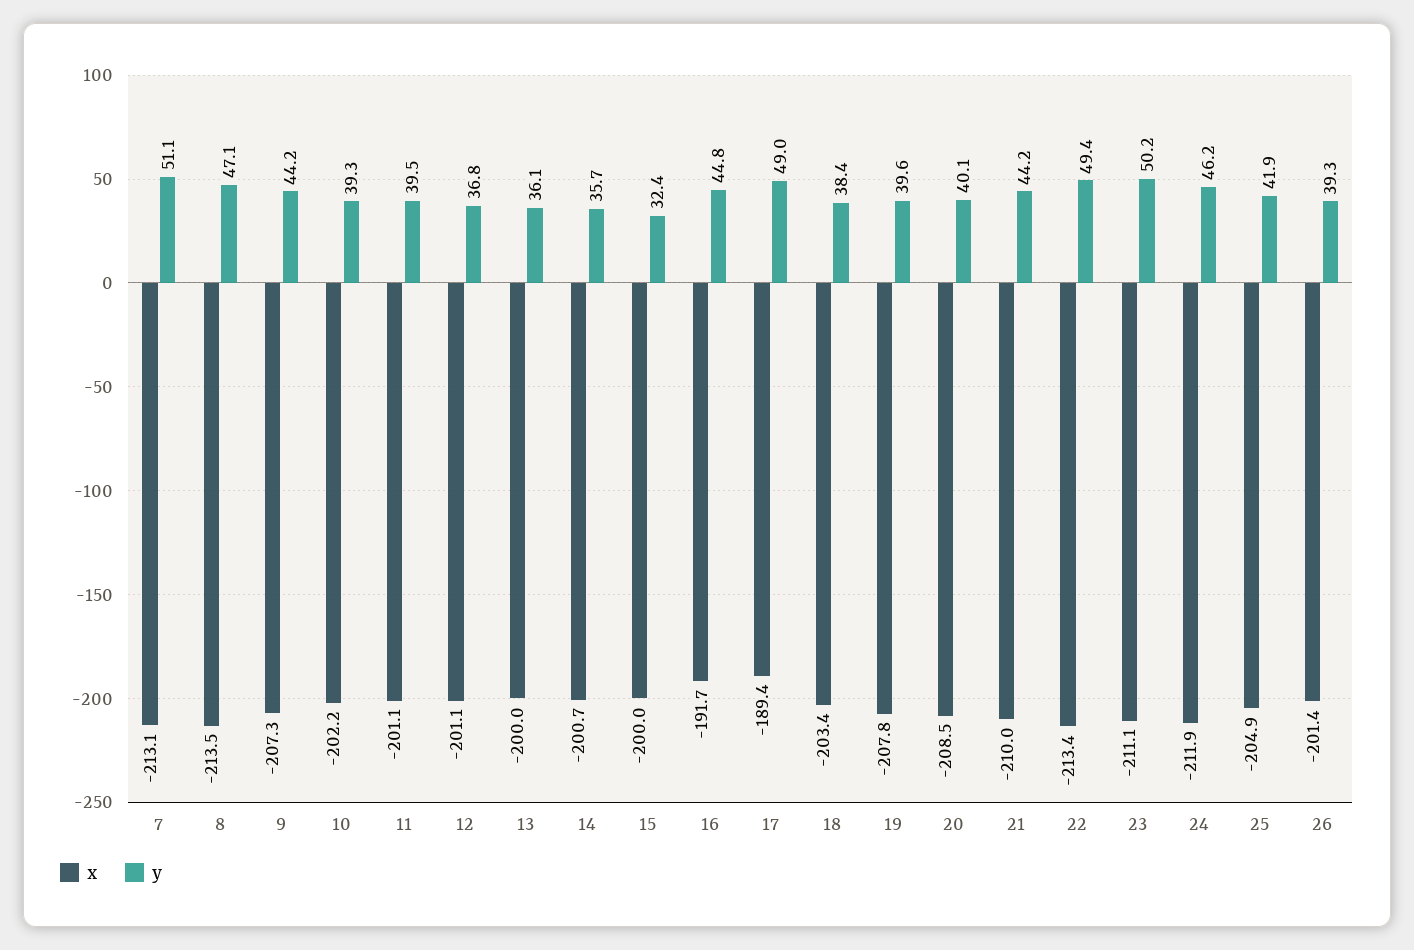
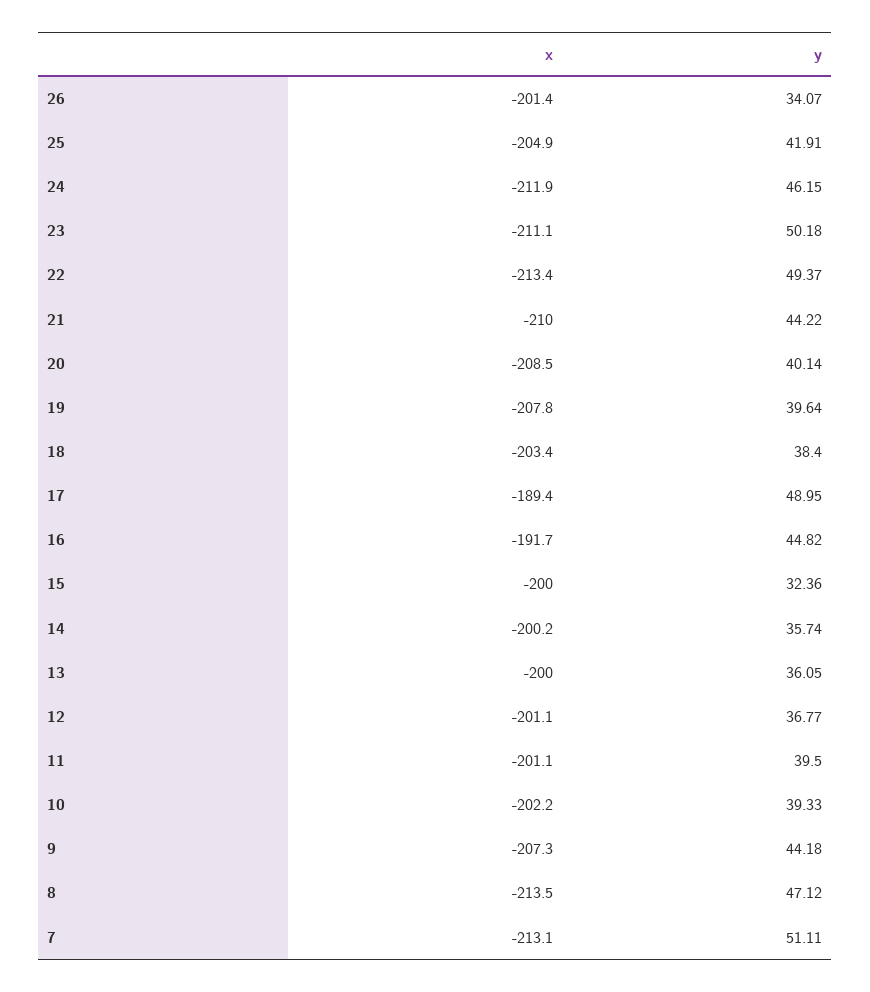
  {
    "x": {
      "7": -213.1,
      "8": -213.5,
      "9": -207.3,
      "10": -202.2,
      "11": -201.1,
      "12": -201.1,
      "13": -200,
-     "14": -200.7,
+     "14": -200.2,
      "15": -200,
      "16": -191.7,
      "17": -189.4,
      "18": -203.4,
      "19": -207.8,
      "20": -208.5,
      "21": -210,
      "22": -213.4,
      "23": -211.1,
      "24": -211.9,
      "25": -204.9,
      "26": -201.4
    },
    "y": {
      "7": 51.11,
      "8": 47.12,
      "9": 44.18,
      "10": 39.33,
      "11": 39.5,
      "12": 36.77,
      "13": 36.05,
      "14": 35.74,
      "15": 32.36,
      "16": 44.82,
      "17": 48.95,
      "18": 38.4,
      "19": 39.64,
      "20": 40.14,
      "21": 44.22,
      "22": 49.37,
      "23": 50.18,
      "24": 46.15,
      "25": 41.91,
-     "26": 39.3
+     "26": 34.07
    }
  }

